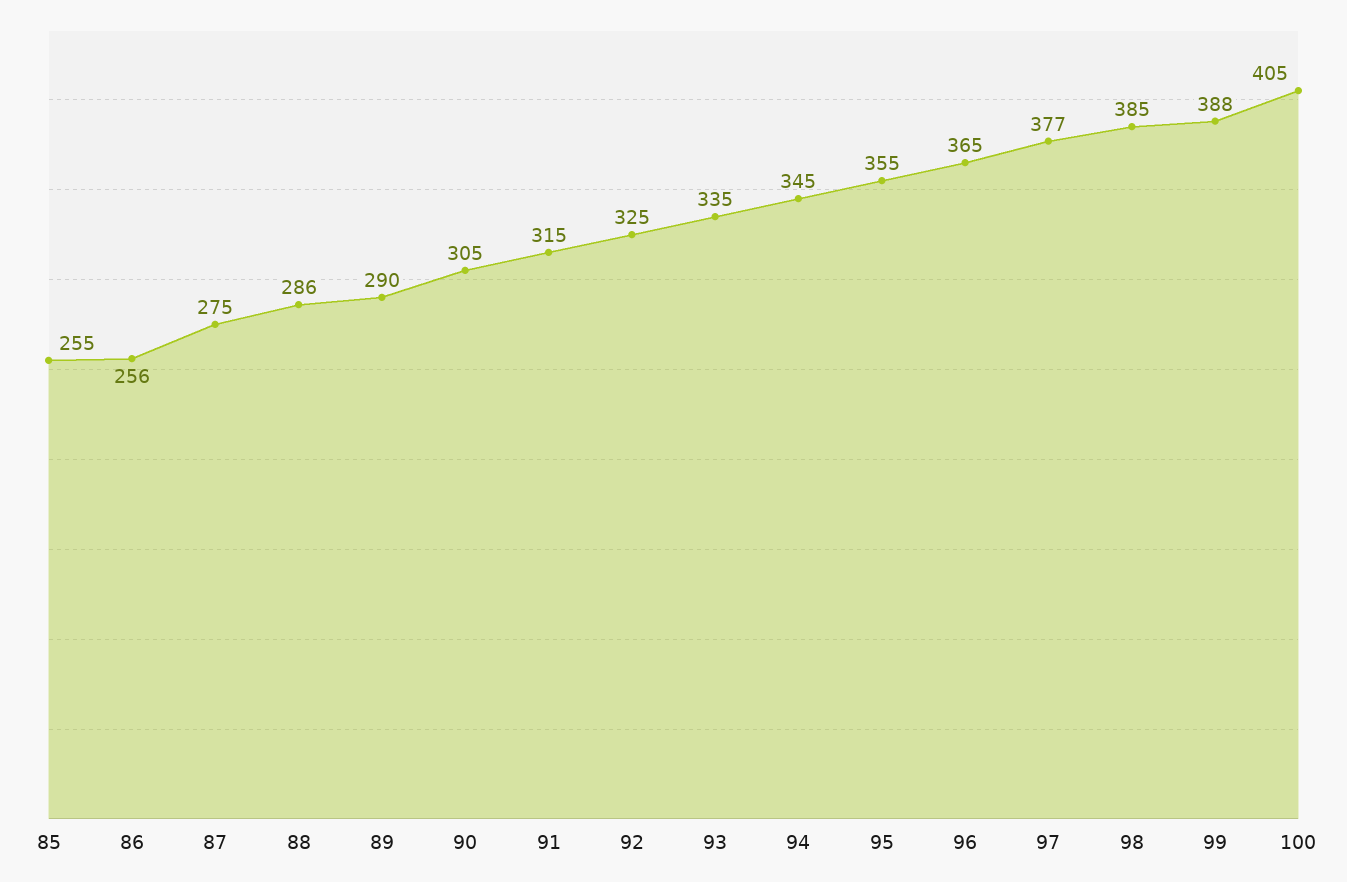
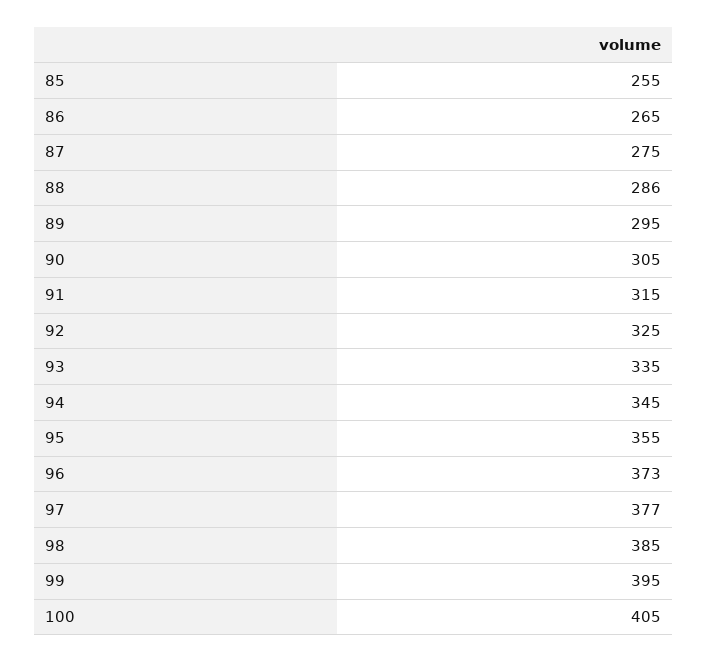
  {
    "85": 255,
-   "86": 256,
+   "86": 265,
    "87": 275,
    "88": 286,
-   "89": 290,
+   "89": 295,
    "90": 305,
    "91": 315,
    "92": 325,
    "93": 335,
    "94": 345,
    "95": 355,
-   "96": 365,
+   "96": 373,
    "97": 377,
    "98": 385,
-   "99": 388,
+   "99": 395,
    "100": 405
  }

